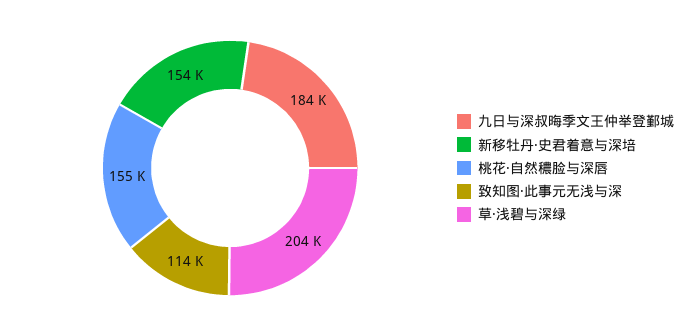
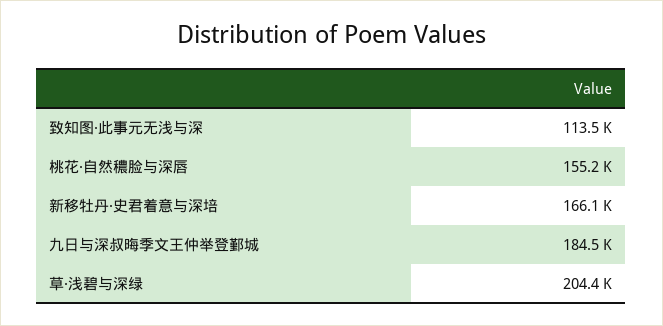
  {
    "九日与深叔晦季文王仲举登鄞城": 184500,
-   "新移牡丹·史君着意与深培": 154000,
+   "新移牡丹·史君着意与深培": 166100,
    "桃花·自然穠脸与深唇": 155200,
    "致知图·此事元无浅与深": 113500,
    "草·浅碧与深绿": 204400
  }

